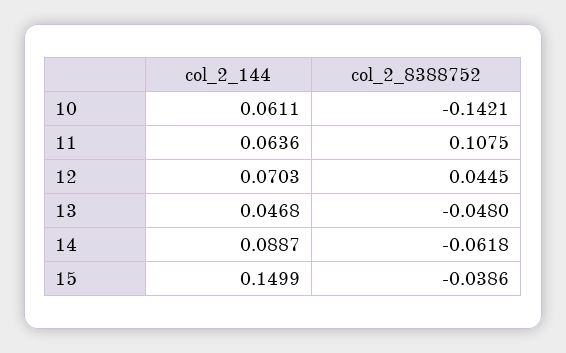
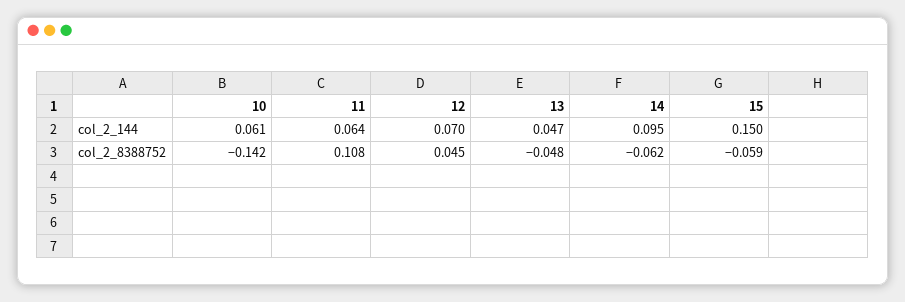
  {
    "col_2_144": {
      "10": 0.0611,
      "11": 0.0636,
      "12": 0.0703,
      "13": 0.0468,
-     "14": 0.0887,
+     "14": 0.095,
      "15": 0.1499
    },
    "col_2_8388752": {
      "10": -0.1421,
      "11": 0.1075,
      "12": 0.0445,
      "13": -0.048,
      "14": -0.0618,
-     "15": -0.0386
+     "15": -0.059
    }
  }

